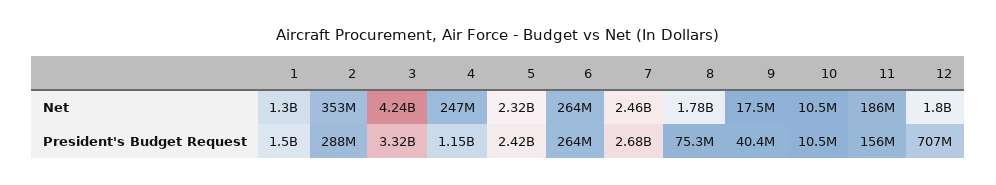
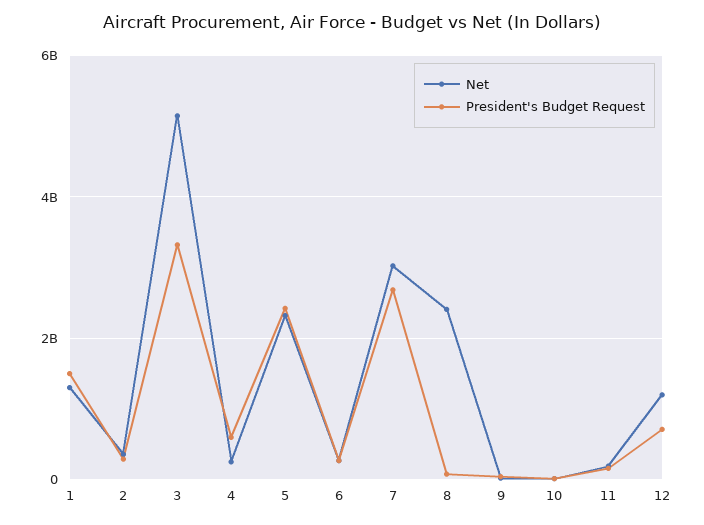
  {
    "Net": {
      "1": 1300000000,
      "2": 353000000,
-     "3": 4240000000,
+     "3": 5200000000,
      "4": 247000000,
      "5": 2320000000,
      "6": 264000000,
-     "7": 2460000000,
+     "7": 3000000000,
-     "8": 1780000000,
+     "8": 2400000000,
      "9": 17500000,
      "10": 10500000,
      "11": 186000000,
-     "12": 1800000000
+     "12": 1200000000
    },
    "President's Budget Request": {
      "1": 1500000000,
      "2": 288000000,
      "3": 3320000000,
-     "4": 1150000000,
+     "4": 600000000,
      "5": 2420000000,
      "6": 264000000,
      "7": 2680000000,
      "8": 75300000,
      "9": 40400000,
      "10": 10500000,
      "11": 156000000,
      "12": 707000000
    }
  }

